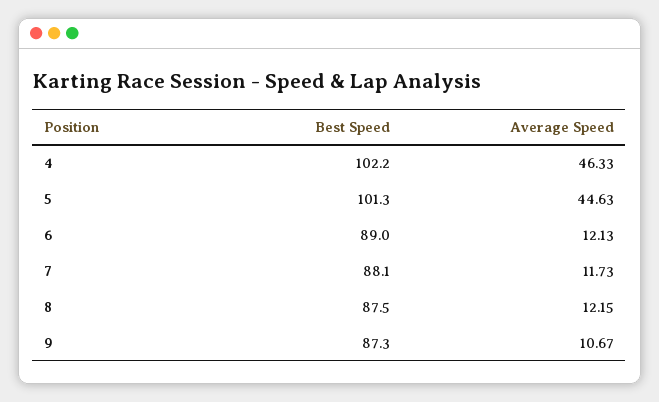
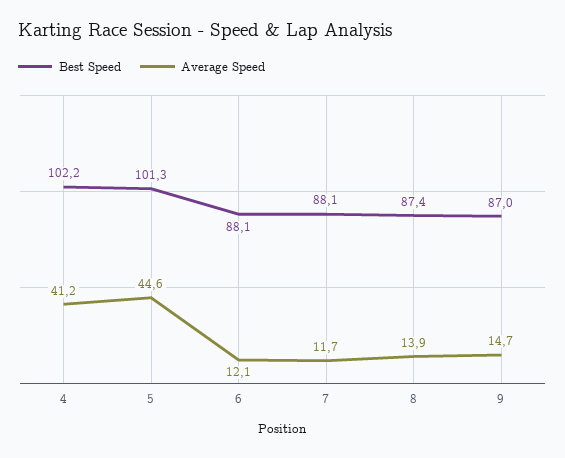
  {
    "Best Speed": {
      "4": 102.2,
      "5": 101.3,
-     "6": 89,
+     "6": 88.1,
      "7": 88.1,
-     "8": 87.5,
+     "8": 87.4,
-     "9": 87.3
+     "9": 87
    },
    "Average Speed": {
-     "4": 46.33,
+     "4": 41.2,
      "5": 44.63,
      "6": 12.13,
      "7": 11.73,
-     "8": 12.15,
+     "8": 13.9,
-     "9": 10.67
+     "9": 14.7
    }
  }

